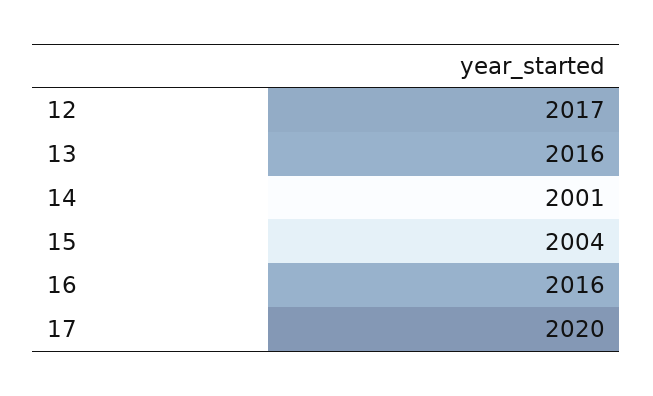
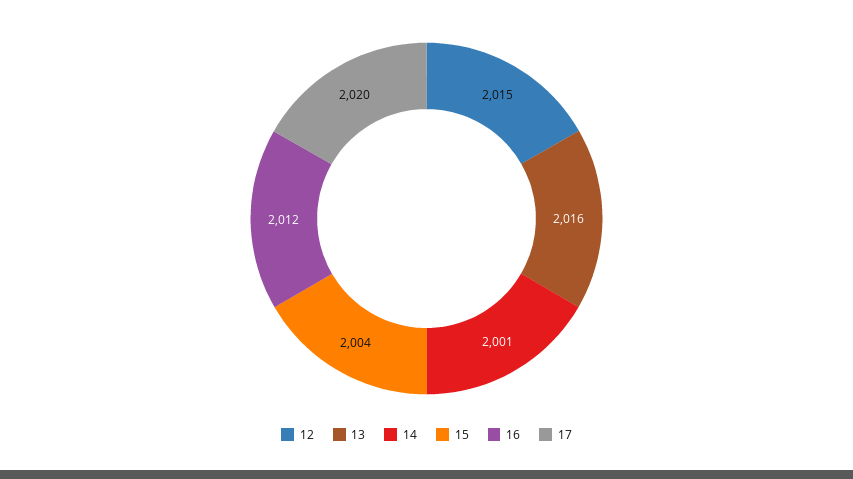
  {
-   "12": 2017,
+   "12": 2015,
    "13": 2016,
    "14": 2001,
    "15": 2004,
-   "16": 2016,
+   "16": 2012,
    "17": 2020
  }

